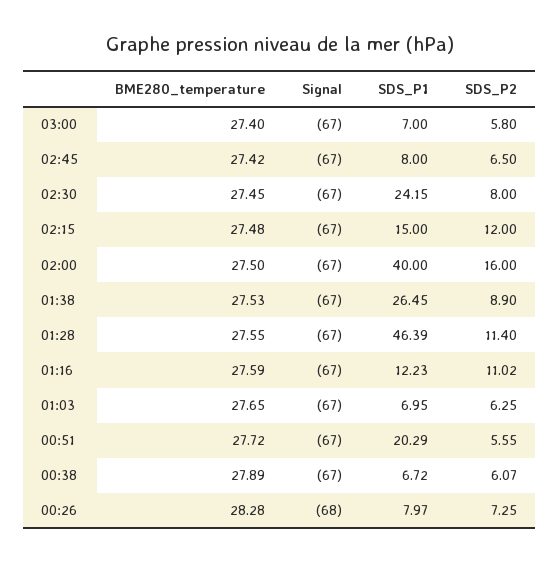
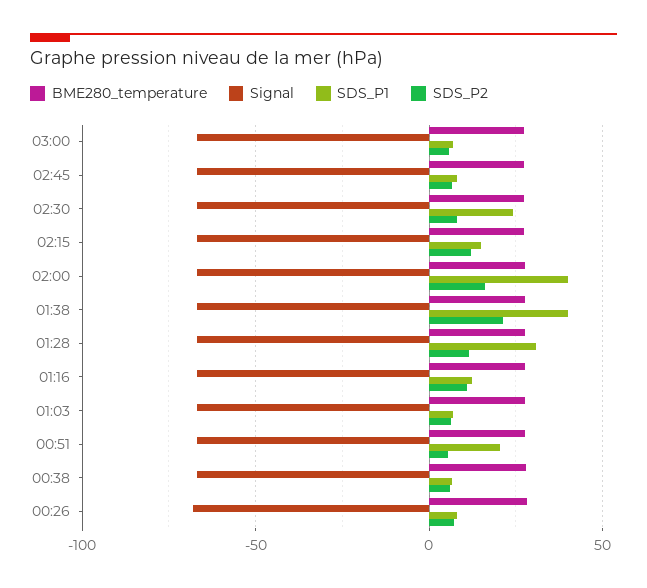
  {
    "BME280_temperature": {
      "03:00": 27.4,
      "02:45": 27.42,
      "02:30": 27.45,
      "02:15": 27.48,
      "02:00": 27.5,
      "01:38": 27.53,
      "01:28": 27.55,
      "01:16": 27.59,
      "01:03": 27.65,
      "00:51": 27.72,
      "00:38": 27.89,
      "00:26": 28.28
    },
    "Signal": {
      "03:00": -67,
      "02:45": -67,
      "02:30": -67,
      "02:15": -67,
      "02:00": -67,
      "01:38": -67,
      "01:28": -67,
      "01:16": -67,
      "01:03": -67,
      "00:51": -67,
      "00:38": -67,
      "00:26": -68
    },
    "SDS_P1": {
      "03:00": 7,
      "02:45": 8,
      "02:30": 24.15,
      "02:15": 15,
      "02:00": 40,
-     "01:38": 26.45,
+     "01:38": 40,
-     "01:28": 46.39,
+     "01:28": 30,
      "01:16": 12.23,
      "01:03": 6.95,
      "00:51": 20.29,
      "00:38": 6.72,
      "00:26": 7.97
    },
    "SDS_P2": {
      "03:00": 5.8,
      "02:45": 6.5,
      "02:30": 8,
      "02:15": 12,
      "02:00": 16,
-     "01:38": 8.9,
+     "01:38": 20,
      "01:28": 11.4,
      "01:16": 11.02,
      "01:03": 6.25,
      "00:51": 5.55,
      "00:38": 6.07,
      "00:26": 7.25
    }
  }

